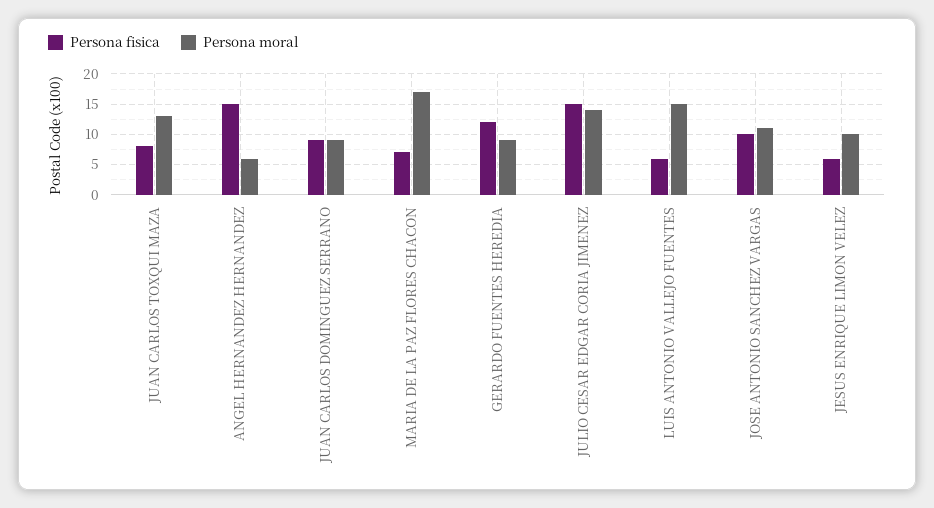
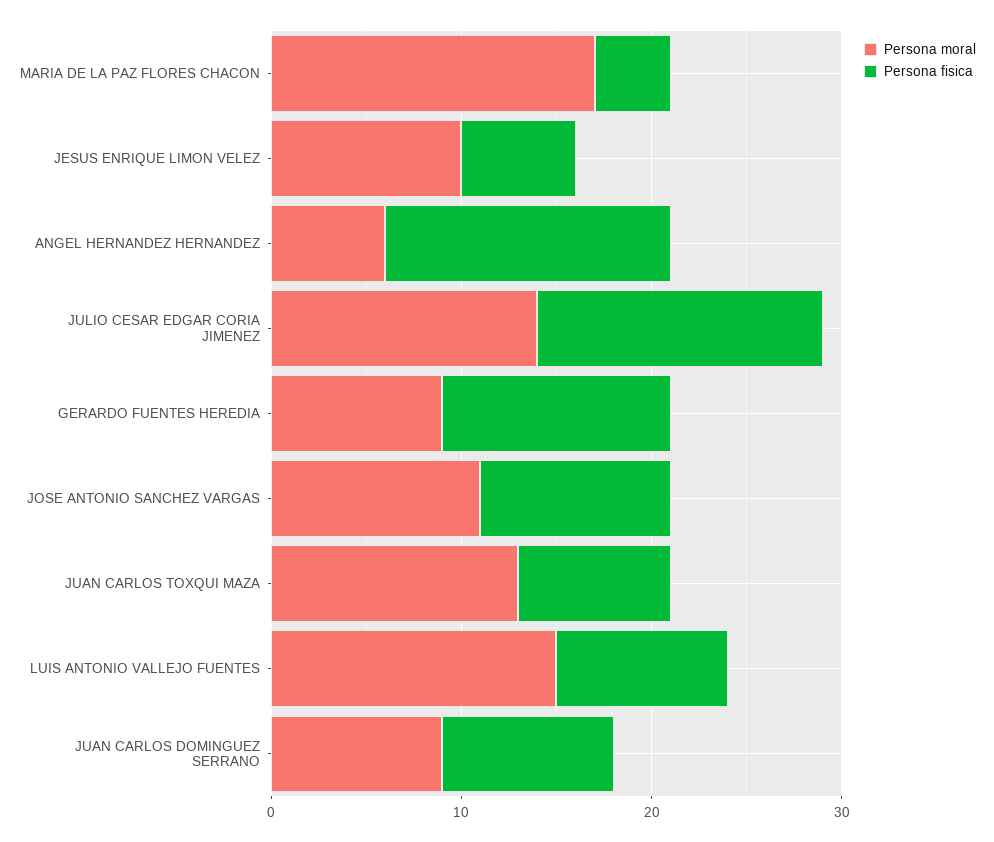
  {
    "Persona fisica": {
      "JUAN CARLOS TOXQUI MAZA": 8,
      "ANGEL HERNANDEZ HERNANDEZ": 15,
      "JUAN CARLOS DOMINGUEZ SERRANO": 9,
-     "MARIA DE LA PAZ FLORES CHACON": 7,
+     "MARIA DE LA PAZ FLORES CHACON": 4,
      "GERARDO FUENTES HEREDIA": 12,
      "JULIO CESAR EDGAR CORIA JIMENEZ": 15,
-     "LUIS ANTONIO VALLEJO FUENTES": 6,
+     "LUIS ANTONIO VALLEJO FUENTES": 9,
      "JOSE ANTONIO SANCHEZ VARGAS": 10,
      "JESUS ENRIQUE LIMON VELEZ": 6
    },
    "Persona moral": {
      "JUAN CARLOS TOXQUI MAZA": 13,
      "ANGEL HERNANDEZ HERNANDEZ": 6,
      "JUAN CARLOS DOMINGUEZ SERRANO": 9,
      "MARIA DE LA PAZ FLORES CHACON": 17,
      "GERARDO FUENTES HEREDIA": 9,
      "JULIO CESAR EDGAR CORIA JIMENEZ": 14,
      "LUIS ANTONIO VALLEJO FUENTES": 15,
      "JOSE ANTONIO SANCHEZ VARGAS": 11,
      "JESUS ENRIQUE LIMON VELEZ": 10
    }
  }

